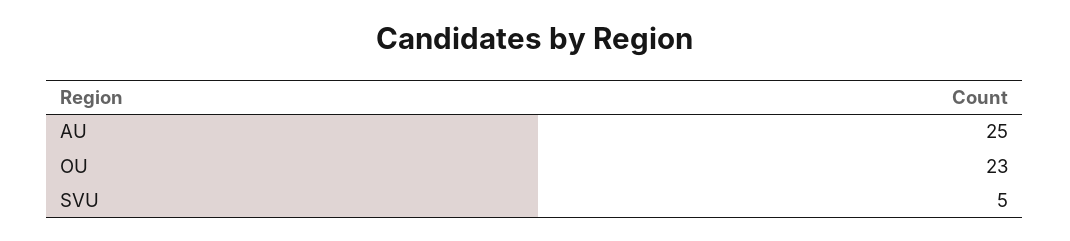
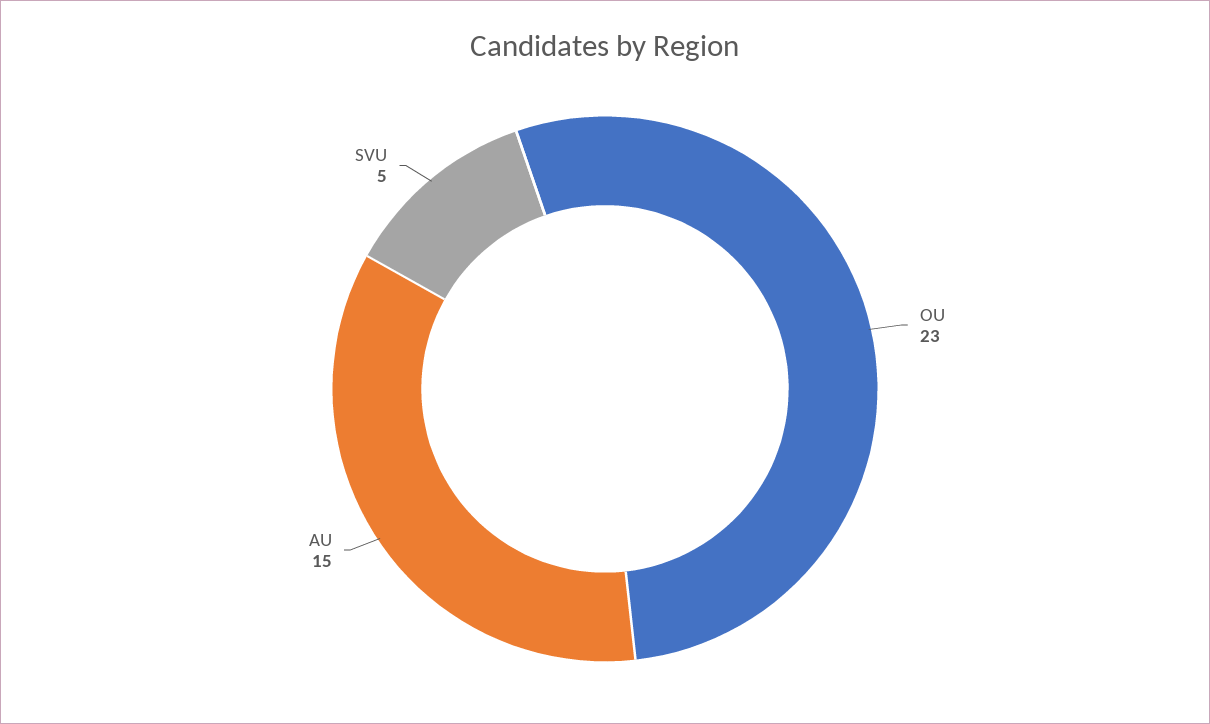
  {
-   "AU": 25,
+   "AU": 15,
    "OU": 23,
    "SVU": 5
  }

